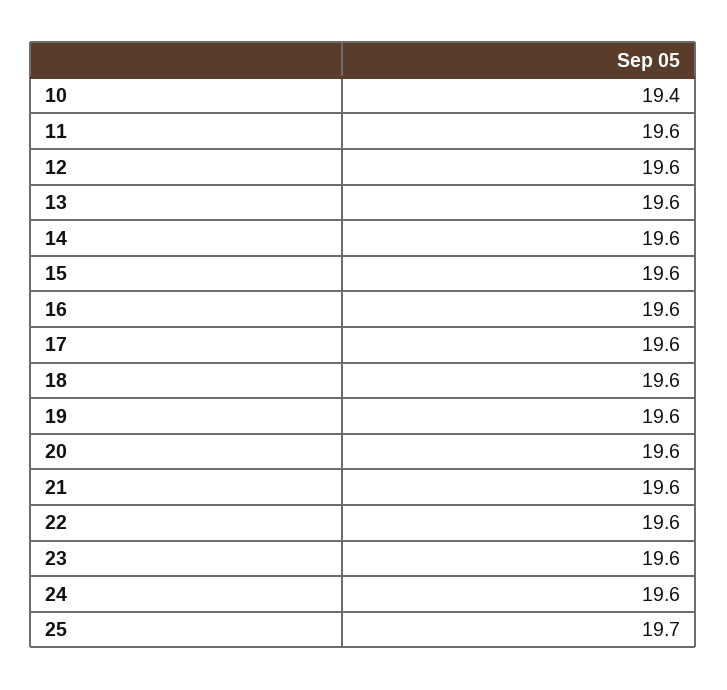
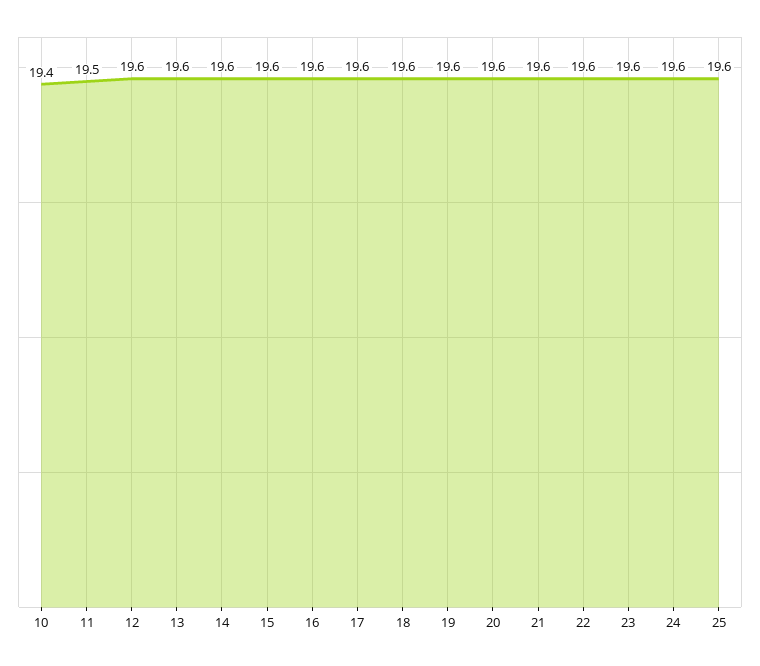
  {
    "10": 19.4,
-   "11": 19.6,
+   "11": 19.5,
    "12": 19.6,
    "13": 19.6,
    "14": 19.6,
    "15": 19.6,
    "16": 19.6,
    "17": 19.6,
    "18": 19.6,
    "19": 19.6,
    "20": 19.6,
    "21": 19.6,
    "22": 19.6,
    "23": 19.6,
    "24": 19.6,
-   "25": 19.7
+   "25": 19.6
  }

